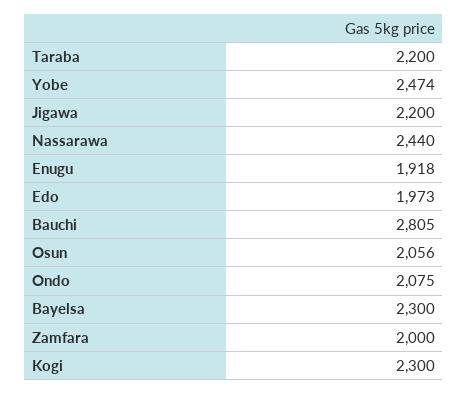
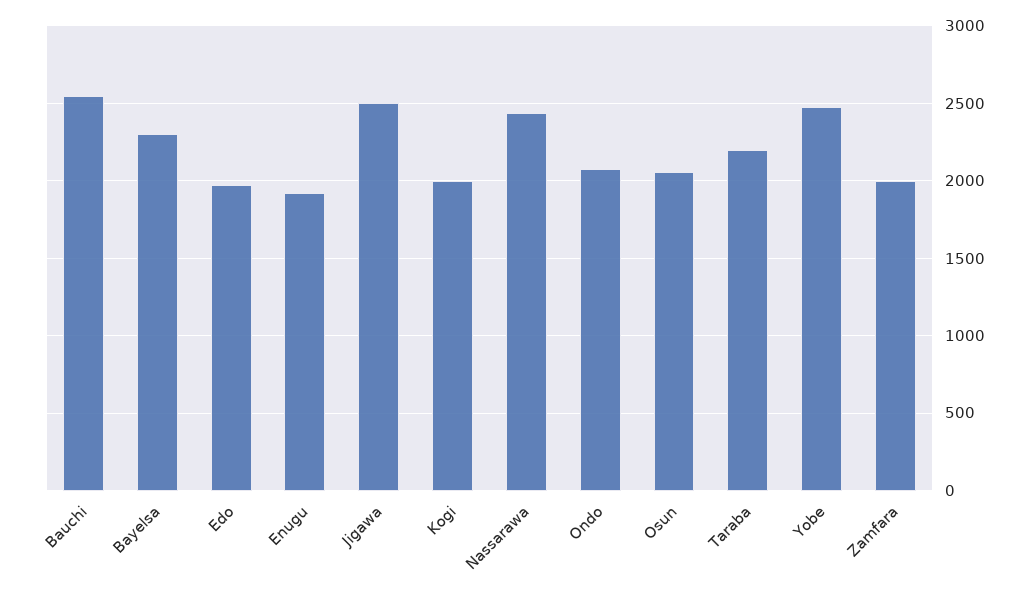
  {
    "Taraba": 2200,
    "Yobe": 2474,
-   "Jigawa": 2200,
+   "Jigawa": 2500,
    "Nassarawa": 2440,
    "Enugu": 1918,
    "Edo": 1973,
-   "Bauchi": 2805,
+   "Bauchi": 2550,
    "Osun": 2056,
    "Ondo": 2075,
    "Bayelsa": 2300,
    "Zamfara": 2000,
-   "Kogi": 2300
+   "Kogi": 2000
  }

